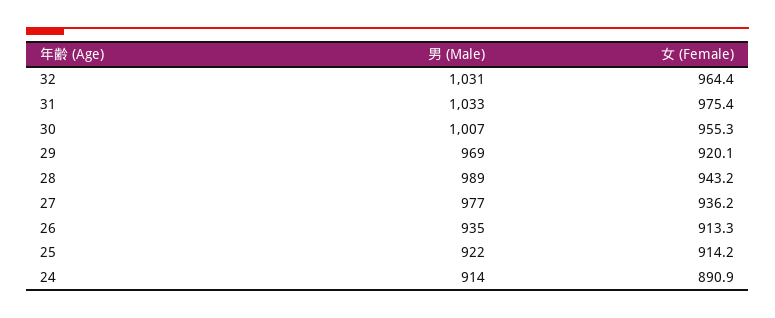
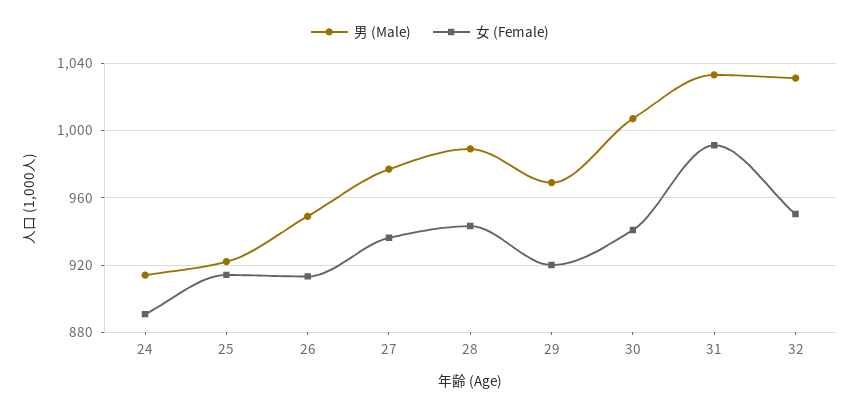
  {
    "男 (Male)": {
      "32": 1031,
      "31": 1033,
      "30": 1007,
      "29": 969,
      "28": 989,
      "27": 977,
-     "26": 935,
+     "26": 950,
      "25": 922,
      "24": 914
    },
    "女 (Female)": {
-     "32": 964.4,
+     "32": 950,
-     "31": 975.4,
+     "31": 990,
-     "30": 955.3,
+     "30": 940,
      "29": 920.1,
      "28": 943.2,
      "27": 936.2,
      "26": 913.3,
      "25": 914.2,
      "24": 890.9
    }
  }

